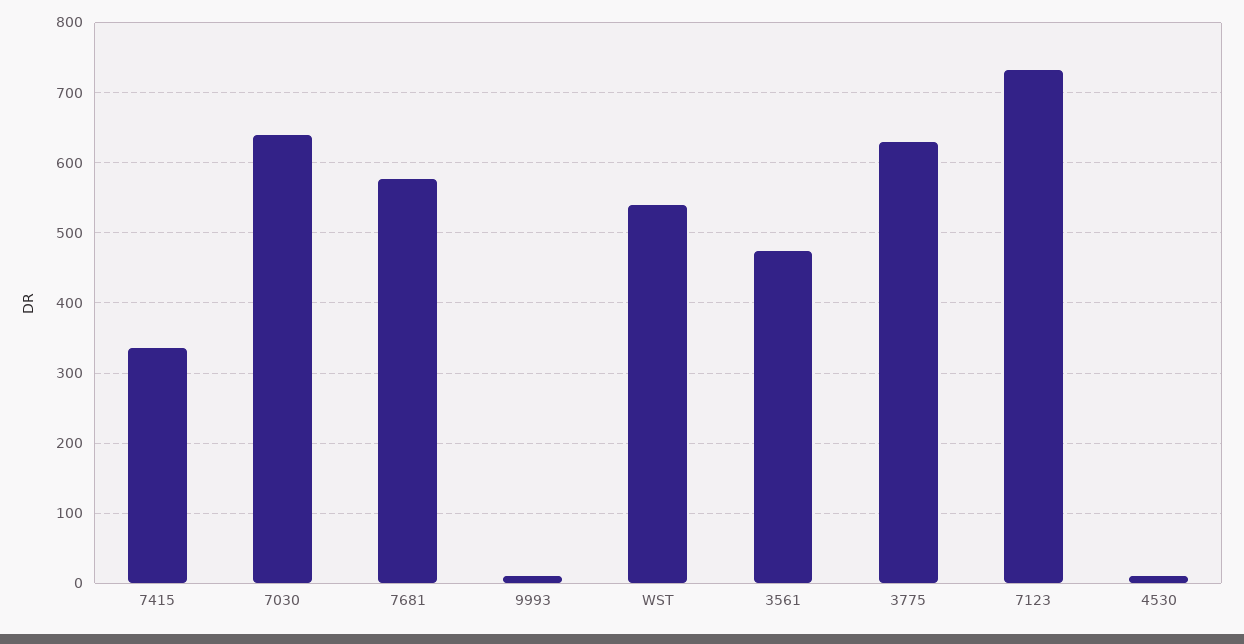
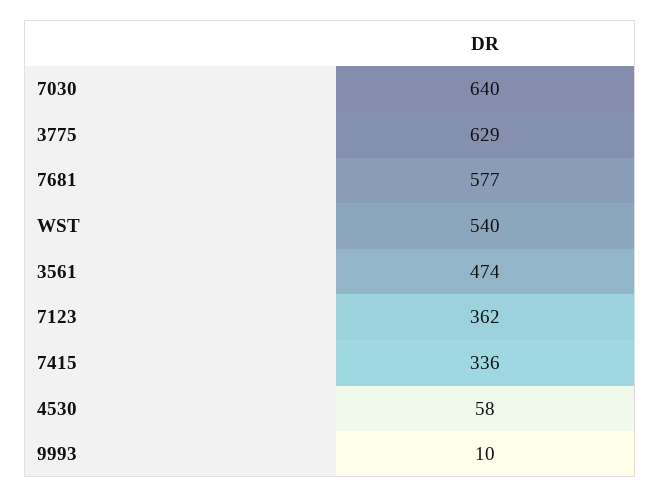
  {
    "7415": 336,
    "7030": 640,
    "7681": 577,
    "9993": 10,
    "WST": 540,
    "3561": 474,
    "3775": 629,
-   "7123": 730,
+   "7123": 362,
-   "4530": 10
+   "4530": 58
  }

